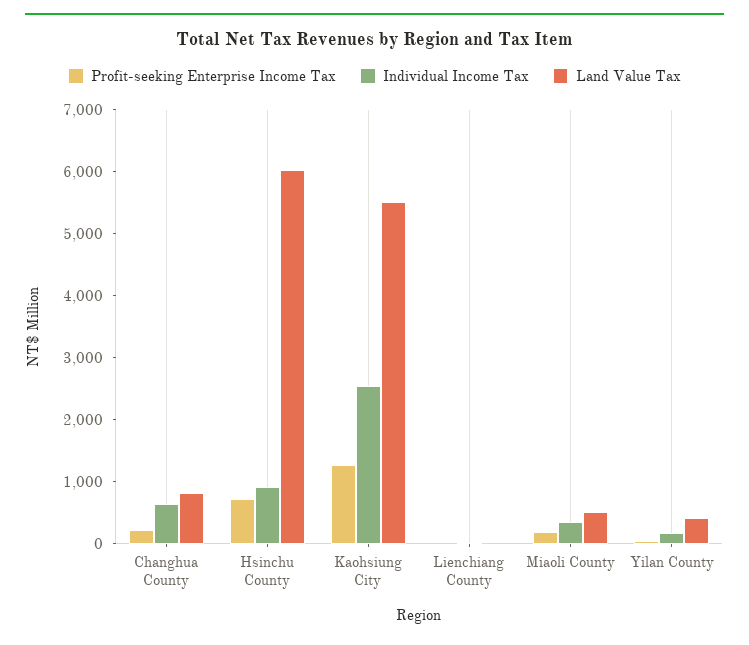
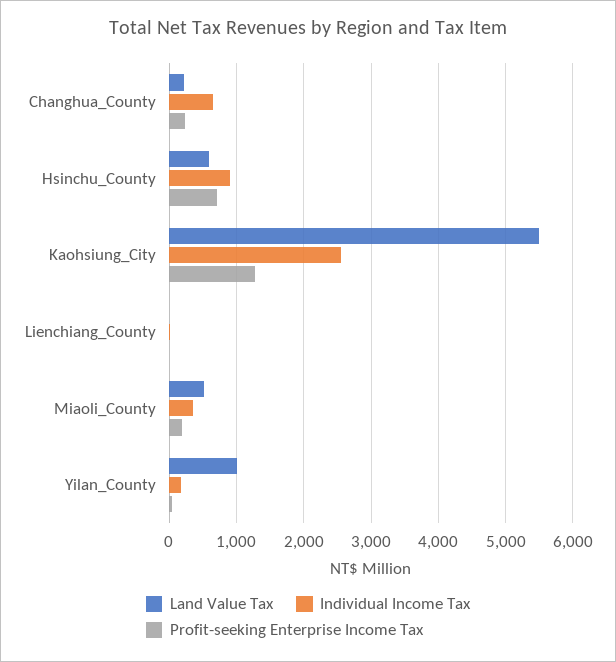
  {
    "Profit-seeking Enterprise Income Tax": {
      "Changhua County": 200,
      "Hsinchu County": 700,
      "Kaohsiung City": 1300,
      "Lienchiang County": 0,
      "Miaoli County": 200,
      "Yilan County": 0
    },
    "Individual Income Tax": {
      "Changhua County": 600,
      "Hsinchu County": 900,
      "Kaohsiung City": 2500,
      "Lienchiang County": 0,
      "Miaoli County": 300,
      "Yilan County": 200
    },
    "Land Value Tax": {
-     "Changhua County": 800,
+     "Changhua County": 200,
-     "Hsinchu County": 6000,
+     "Hsinchu County": 600,
      "Kaohsiung City": 5500,
      "Lienchiang County": 0,
      "Miaoli County": 500,
-     "Yilan County": 400
+     "Yilan County": 1000
    }
  }

